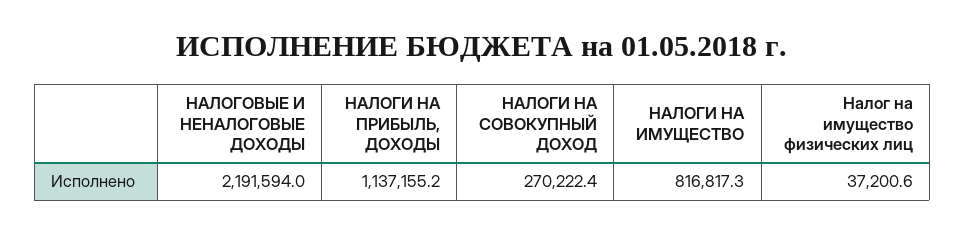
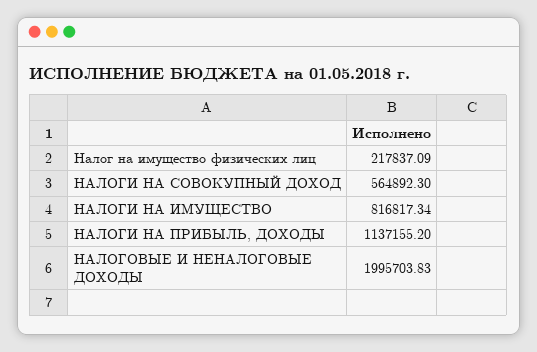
  {
-   "НАЛОГОВЫЕ И НЕНАЛОГОВЫЕ ДОХОДЫ": 2191594,
+   "НАЛОГОВЫЕ И НЕНАЛОГОВЫЕ ДОХОДЫ": 1995703.83,
    "НАЛОГИ НА ПРИБЫЛЬ, ДОХОДЫ": 1137155.2,
-   "НАЛОГИ НА СОВОКУПНЫЙ ДОХОД": 270222.4,
+   "НАЛОГИ НА СОВОКУПНЫЙ ДОХОД": 564892.3,
    "НАЛОГИ НА ИМУЩЕСТВО": 816817.34,
-   "Налог на имущество физических лиц": 37200.6
+   "Налог на имущество физических лиц": 217837.09
  }

